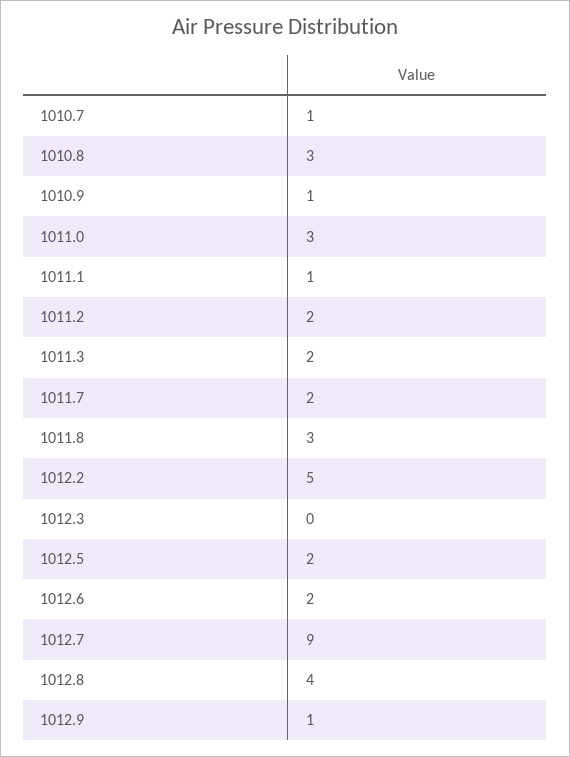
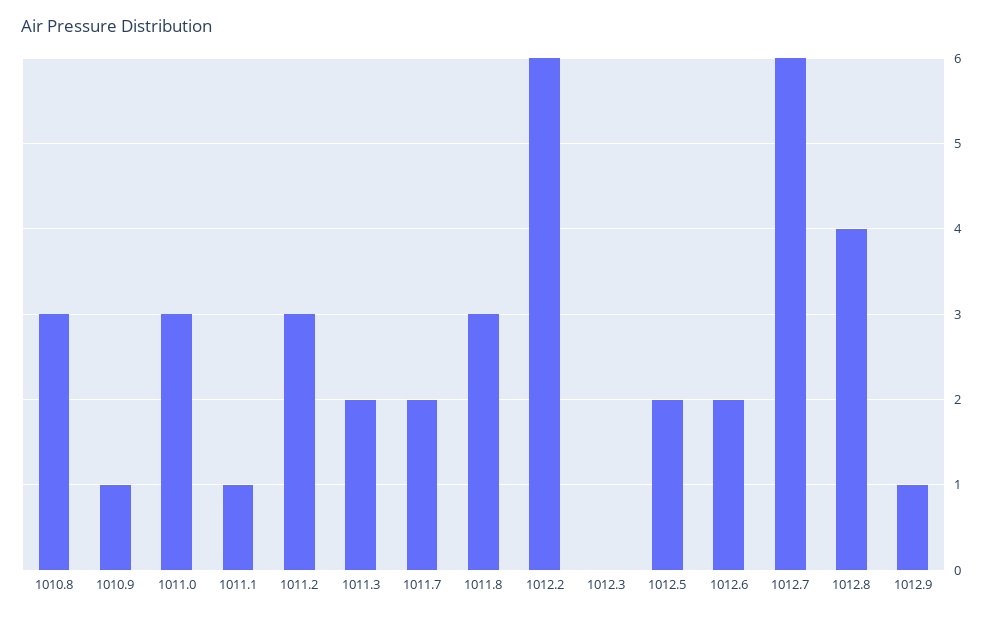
  {
-   "1010.7": 1,
    "1010.8": 3,
    "1010.9": 1,
    "1011.0": 3,
    "1011.1": 1,
-   "1011.2": 2,
+   "1011.2": 3,
    "1011.3": 2,
    "1011.7": 2,
    "1011.8": 3,
-   "1012.2": 5,
+   "1012.2": 6,
    "1012.3": 0,
    "1012.5": 2,
    "1012.6": 2,
-   "1012.7": 9,
+   "1012.7": 6,
    "1012.8": 4,
    "1012.9": 1
  }

